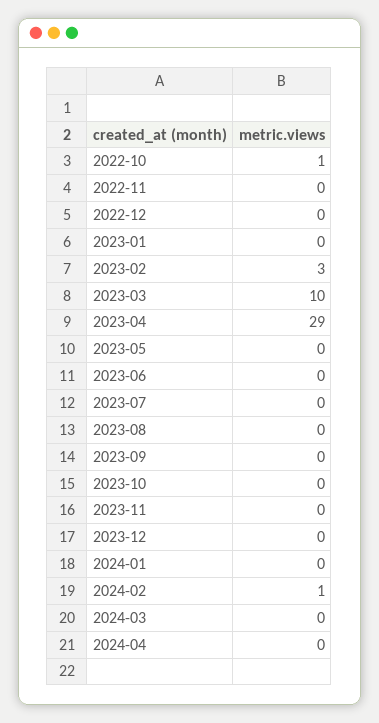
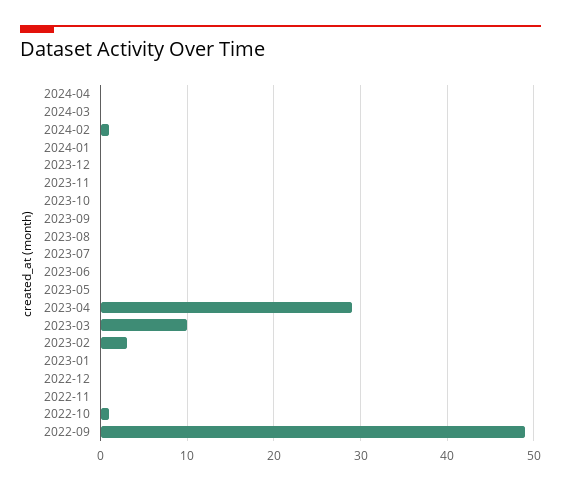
  {
    "2022-10": 1,
    "2022-11": 0,
    "2022-12": 0,
    "2023-01": 0,
    "2023-02": 3,
    "2023-03": 10,
    "2023-04": 29,
    "2023-05": 0,
    "2023-06": 0,
    "2023-07": 0,
    "2023-08": 0,
    "2023-09": 0,
    "2023-10": 0,
    "2023-11": 0,
    "2023-12": 0,
    "2024-01": 0,
    "2024-02": 1,
    "2024-03": 0,
-   "2024-04": 0
+   "2024-04": 0,
+   "2022-09": 49
  }

